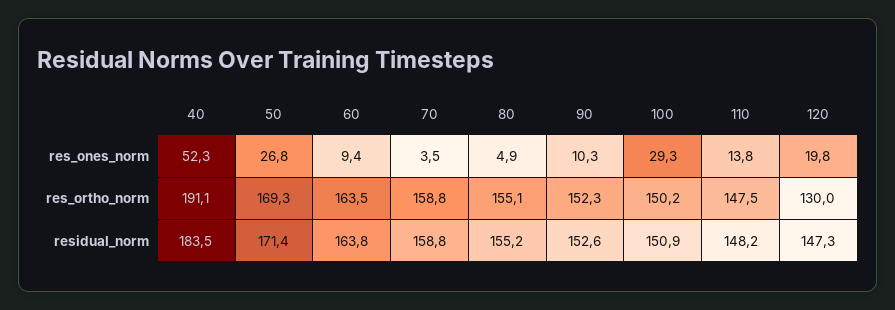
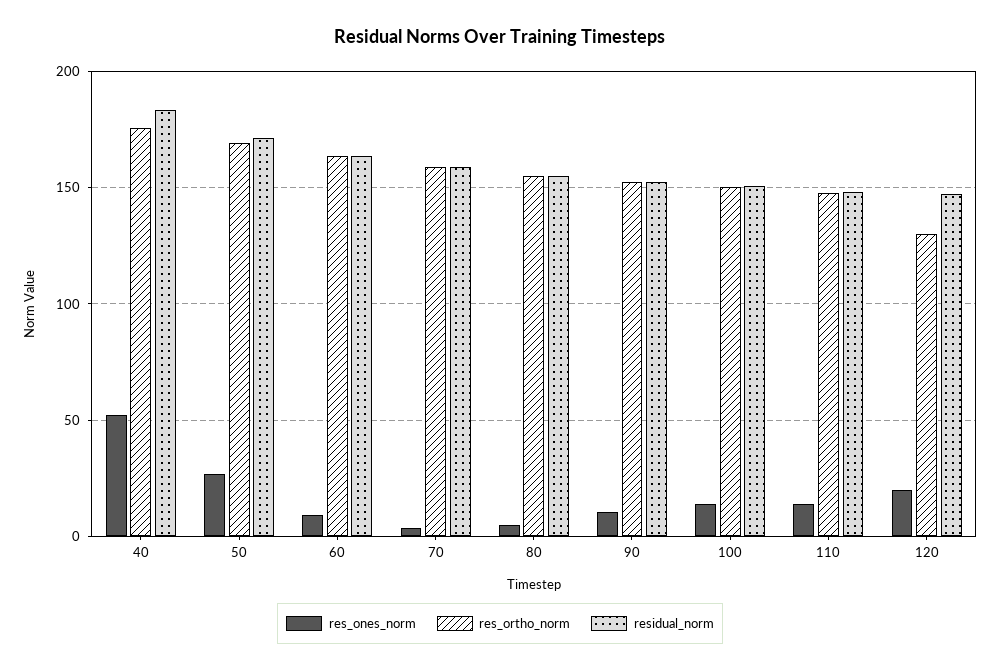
  {
    "res_ones_norm": {
      "40": 52.3,
      "50": 26.8,
      "60": 9.4,
      "70": 3.5,
      "80": 4.9,
      "90": 10.3,
-     "100": 29.3,
+     "100": 15,
      "110": 13.8,
      "120": 19.8
    },
    "res_ortho_norm": {
-     "40": 191.1,
+     "40": 175,
      "50": 169.3,
      "60": 163.5,
      "70": 158.8,
      "80": 155.1,
      "90": 152.3,
      "100": 150.2,
      "110": 147.5,
      "120": 130
    },
    "residual_norm": {
      "40": 183.5,
      "50": 171.4,
      "60": 163.8,
      "70": 158.8,
      "80": 155.2,
      "90": 152.6,
      "100": 150.9,
      "110": 148.2,
      "120": 147.3
    }
  }

